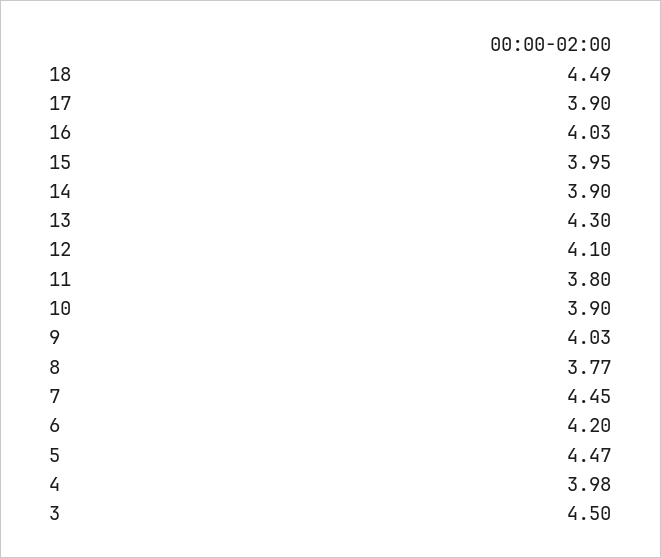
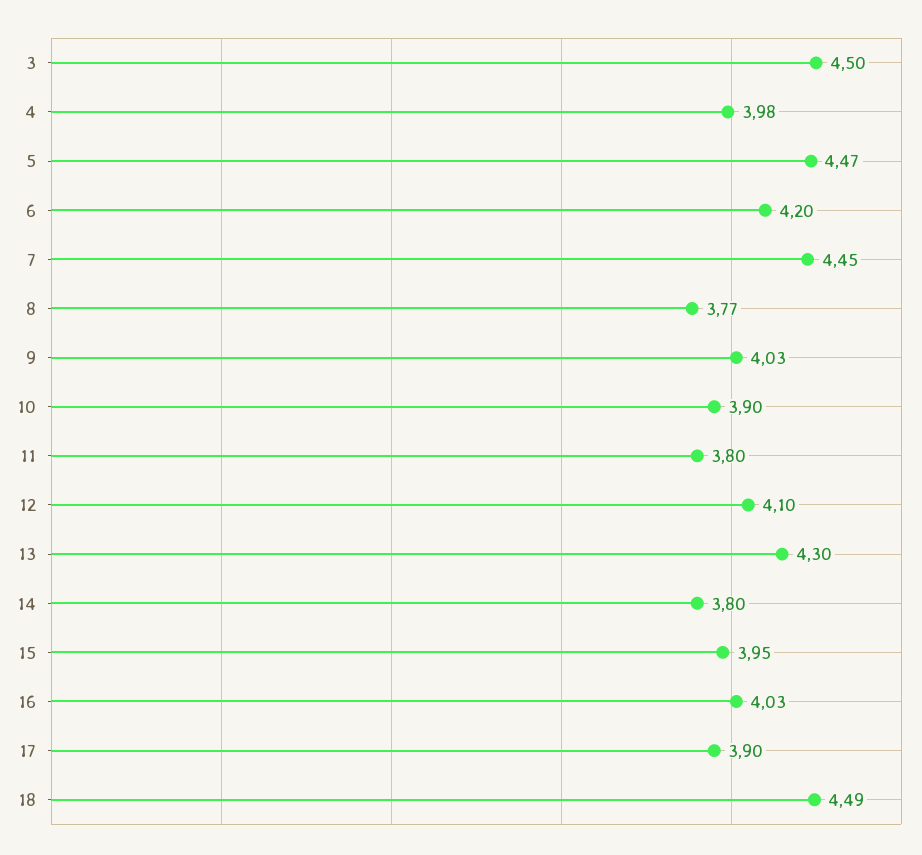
  {
    "18": 4.49,
    "17": 3.9,
    "16": 4.03,
    "15": 3.95,
-   "14": 3.9,
+   "14": 3.8,
    "13": 4.3,
    "12": 4.1,
    "11": 3.8,
    "10": 3.9,
    "9": 4.03,
    "8": 3.77,
    "7": 4.45,
    "6": 4.2,
    "5": 4.47,
    "4": 3.98,
    "3": 4.5
  }

